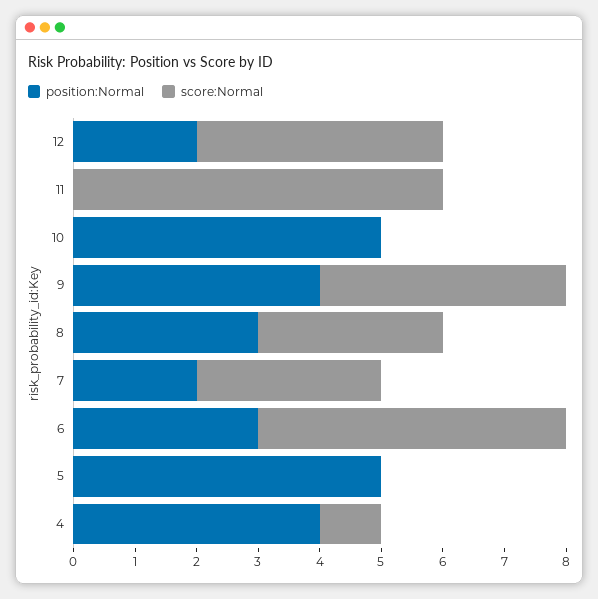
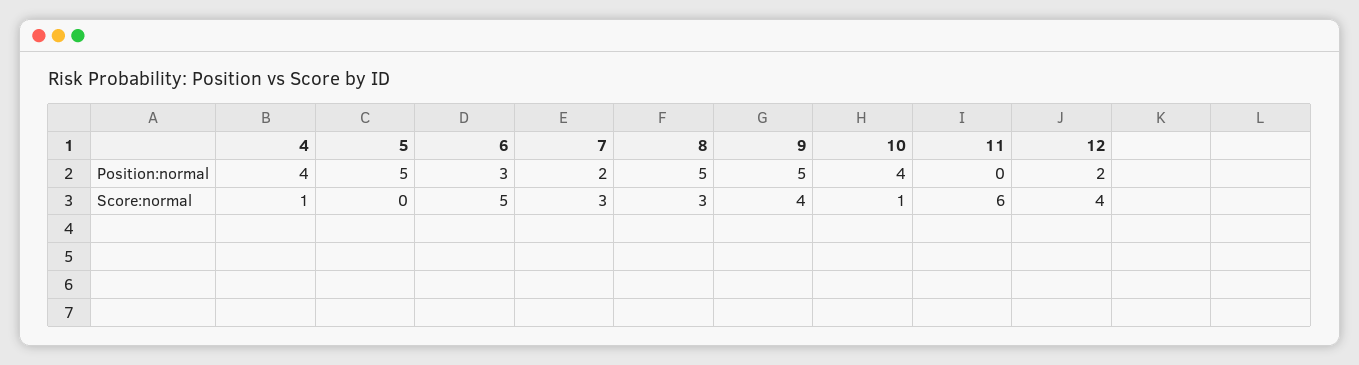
  {
    "position:Normal": {
      "12": 2,
      "11": 0,
-     "10": 5,
+     "10": 4,
-     "9": 4,
+     "9": 5,
-     "8": 3,
+     "8": 5,
      "7": 2,
      "6": 3,
      "5": 5,
      "4": 4
    },
    "score:Normal": {
      "12": 4,
      "11": 6,
-     "10": 0,
+     "10": 1,
      "9": 4,
      "8": 3,
      "7": 3,
      "6": 5,
      "5": 0,
      "4": 1
    }
  }

